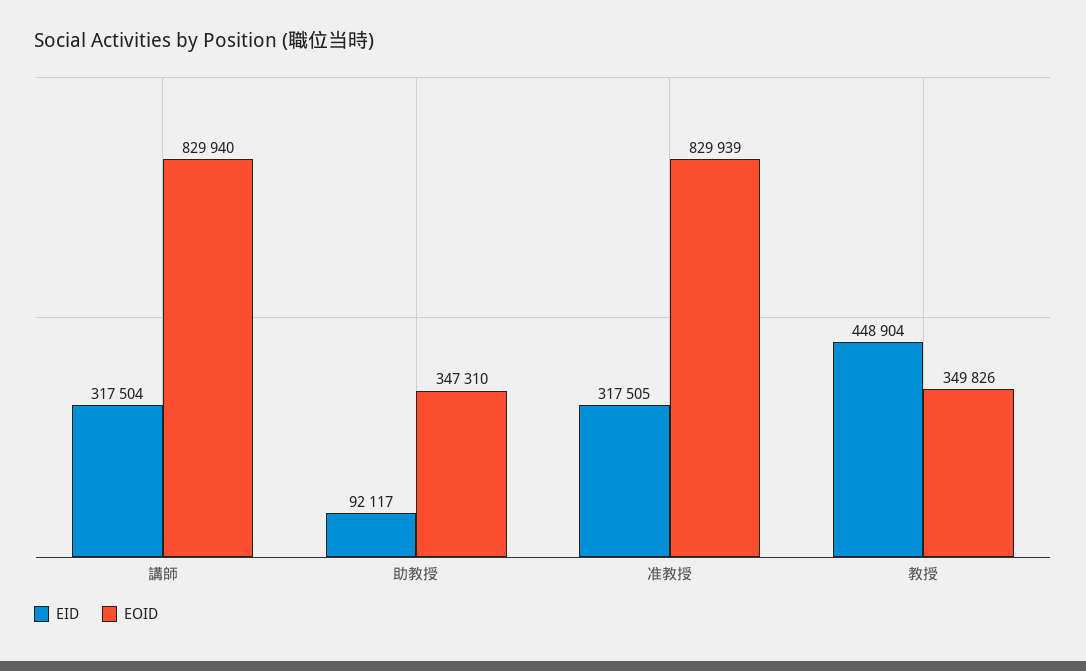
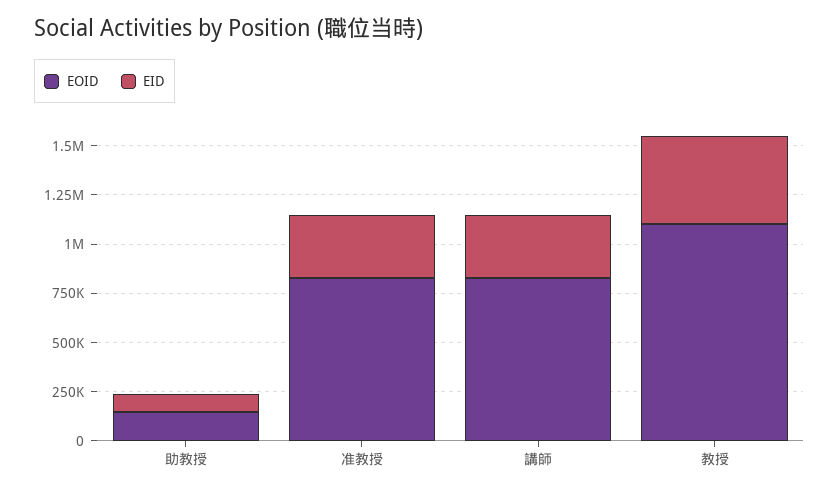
  {
    "EID": {
      "講師": 317504,
      "助教授": 92117,
      "准教授": 317505,
      "教授": 448904
    },
    "EOID": {
      "講師": 829940,
-     "助教授": 347310,
+     "助教授": 150000,
      "准教授": 829939,
-     "教授": 349826
+     "教授": 1100000
    }
  }

